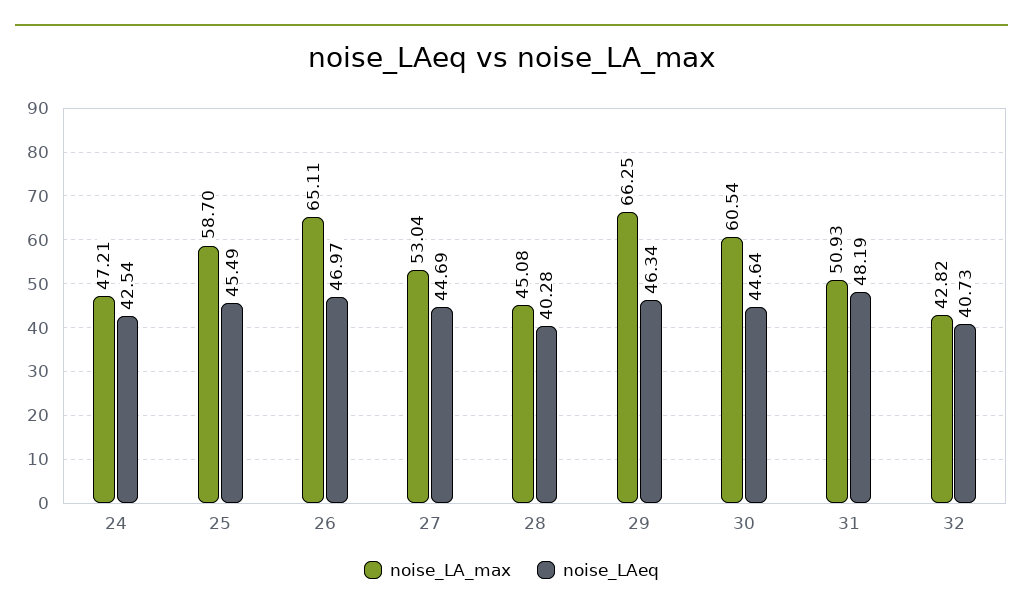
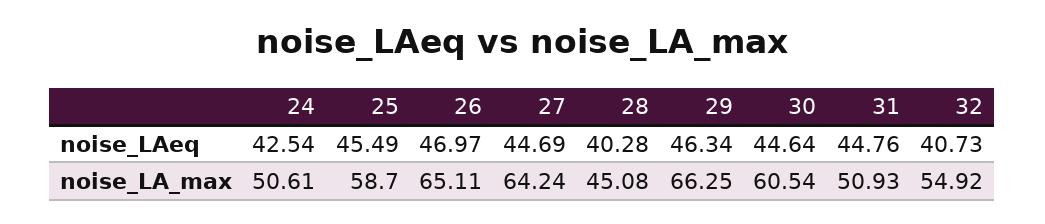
  {
    "noise_LA_max": {
-     "24": 47.21,
+     "24": 50.61,
      "25": 58.7,
      "26": 65.11,
-     "27": 53.04,
+     "27": 64.24,
      "28": 45.08,
      "29": 66.25,
      "30": 60.54,
      "31": 50.93,
-     "32": 42.82
+     "32": 54.92
    },
    "noise_LAeq": {
      "24": 42.54,
      "25": 45.49,
      "26": 46.97,
      "27": 44.69,
      "28": 40.28,
      "29": 46.34,
      "30": 44.64,
-     "31": 48.19,
+     "31": 44.76,
      "32": 40.73
    }
  }

